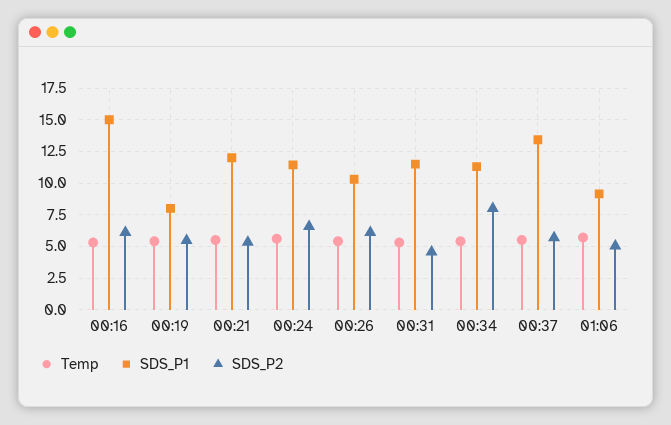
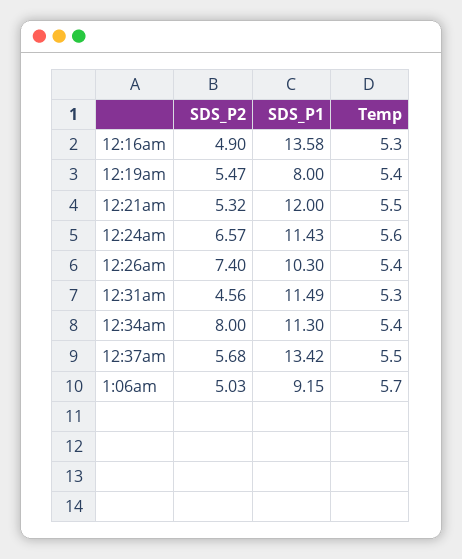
  {
    "Temp": {
      "00:16": 5.3,
      "00:19": 5.4,
      "00:21": 5.5,
      "00:24": 5.6,
      "00:26": 5.4,
      "00:31": 5.3,
      "00:34": 5.4,
      "00:37": 5.5,
      "01:06": 5.7
    },
    "SDS_P1": {
-     "00:16": 15,
+     "00:16": 13.58,
      "00:19": 8,
      "00:21": 12,
      "00:24": 11.43,
      "00:26": 10.3,
      "00:31": 11.49,
      "00:34": 11.3,
      "00:37": 13.42,
      "01:06": 9.15
    },
    "SDS_P2": {
-     "00:16": 6,
+     "00:16": 4.9,
      "00:19": 5.47,
      "00:21": 5.32,
      "00:24": 6.57,
-     "00:26": 6,
+     "00:26": 7.4,
      "00:31": 4.56,
      "00:34": 8,
      "00:37": 5.68,
      "01:06": 5.03
    }
  }

